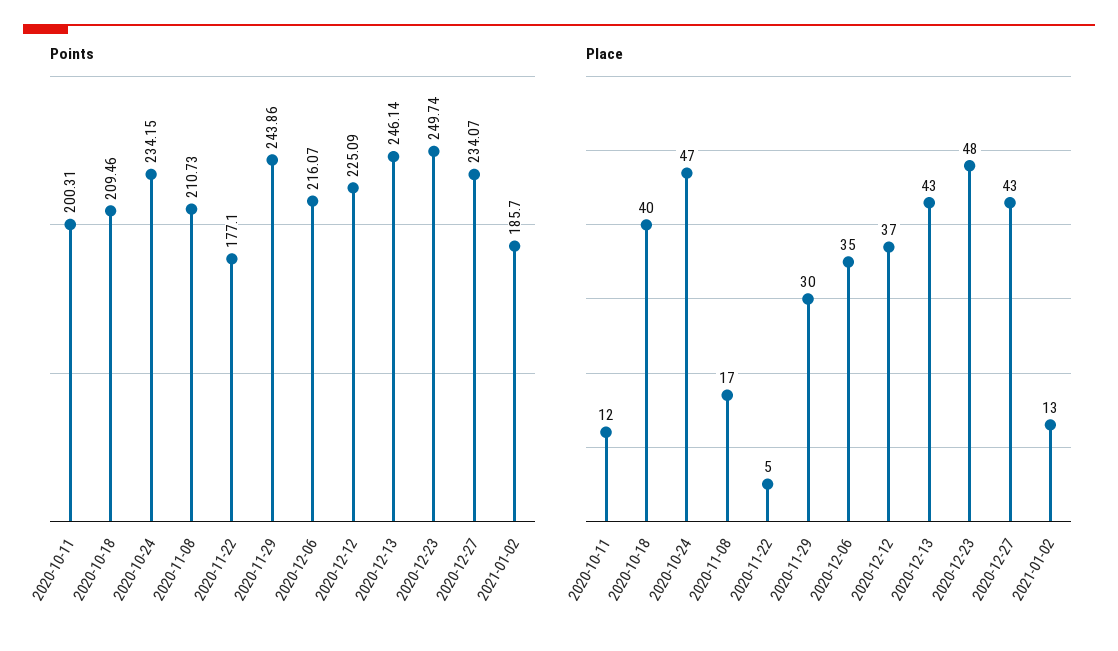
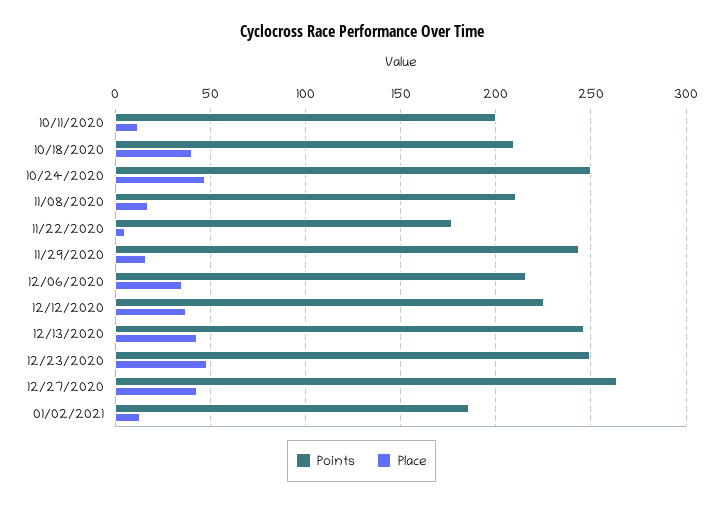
  {
    "Points": {
      "2020-10-11": 200.31,
      "2020-10-18": 209.46,
-     "2020-10-24": 234.15,
+     "2020-10-24": 250,
      "2020-11-08": 210.73,
      "2020-11-22": 177.1,
      "2020-11-29": 243.86,
      "2020-12-06": 216.07,
      "2020-12-12": 225.09,
      "2020-12-13": 246.14,
      "2020-12-23": 249.74,
-     "2020-12-27": 234.07,
+     "2020-12-27": 265,
      "2021-01-02": 185.7
    },
    "Place": {
      "2020-10-11": 12,
      "2020-10-18": 40,
      "2020-10-24": 47,
      "2020-11-08": 17,
      "2020-11-22": 5,
-     "2020-11-29": 30,
+     "2020-11-29": 15,
      "2020-12-06": 35,
      "2020-12-12": 37,
      "2020-12-13": 43,
      "2020-12-23": 48,
      "2020-12-27": 43,
      "2021-01-02": 13
    }
  }

